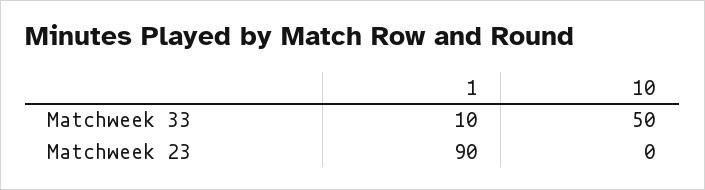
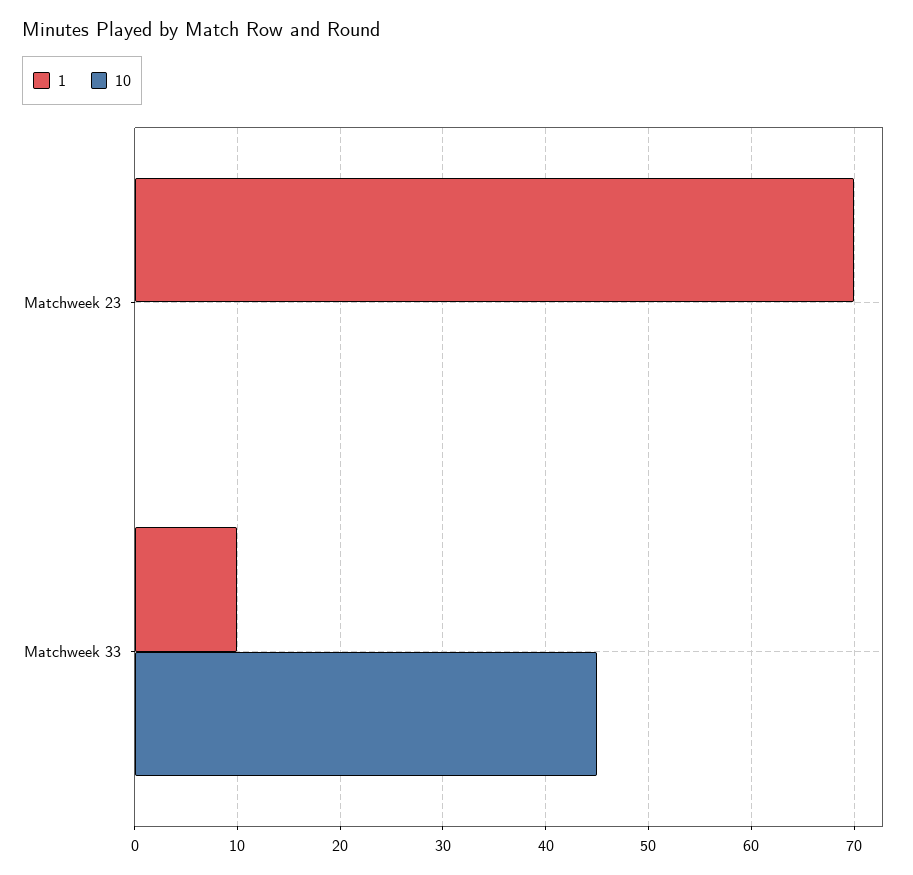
  {
    "1": {
      "Matchweek 33": 10,
-     "Matchweek 23": 90
+     "Matchweek 23": 70
    },
    "10": {
-     "Matchweek 33": 50,
+     "Matchweek 33": 45,
      "Matchweek 23": 0
    }
  }

